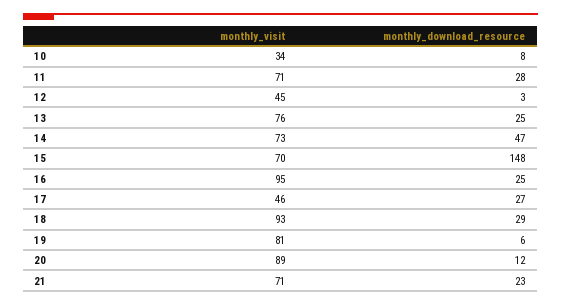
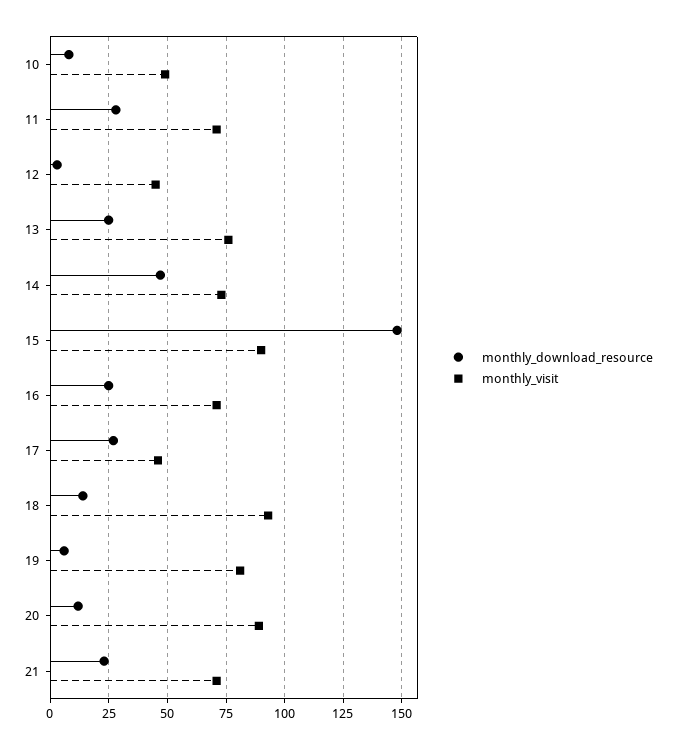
  {
    "monthly_visit": {
-     "10": 34,
+     "10": 50,
      "11": 71,
      "12": 45,
      "13": 76,
      "14": 73,
-     "15": 70,
+     "15": 90,
-     "16": 95,
+     "16": 70,
      "17": 46,
      "18": 93,
      "19": 81,
      "20": 89,
      "21": 71
    },
    "monthly_download_resource": {
      "10": 8,
      "11": 28,
      "12": 3,
      "13": 25,
      "14": 47,
      "15": 148,
      "16": 25,
      "17": 27,
-     "18": 29,
+     "18": 15,
      "19": 6,
      "20": 12,
      "21": 23
    }
  }

